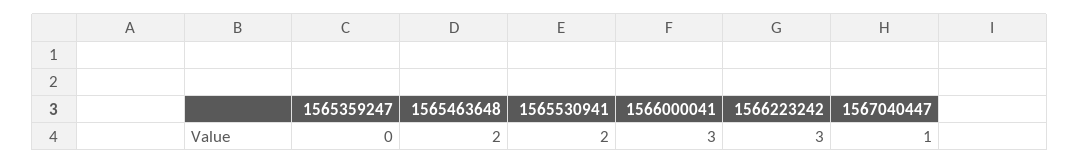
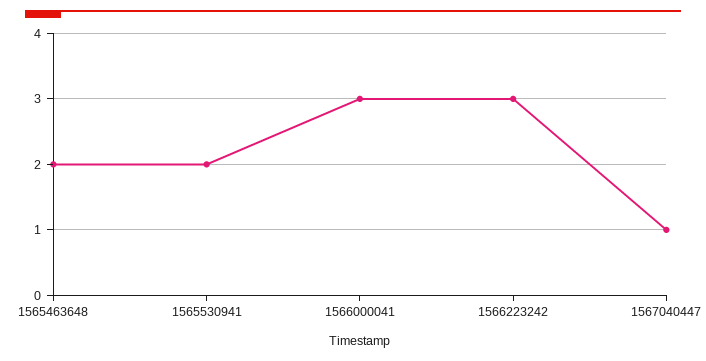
  {
-   "1565359247": 0,
    "1565463648": 2,
    "1565530941": 2,
    "1566000041": 3,
    "1566223242": 3,
    "1567040447": 1
  }

